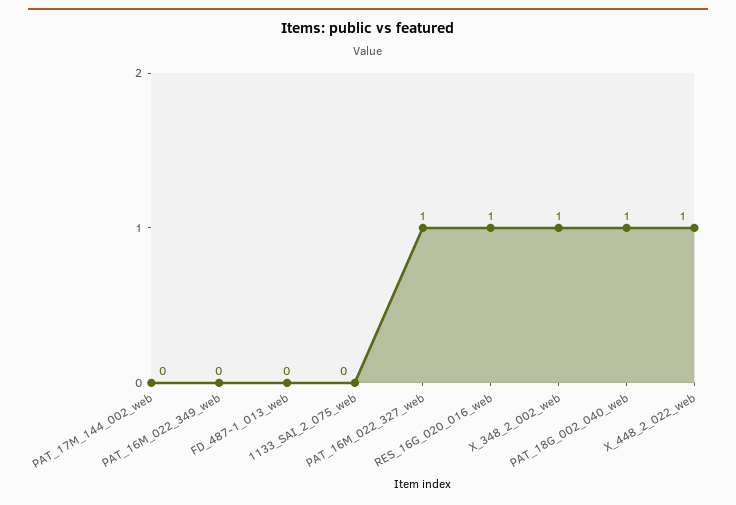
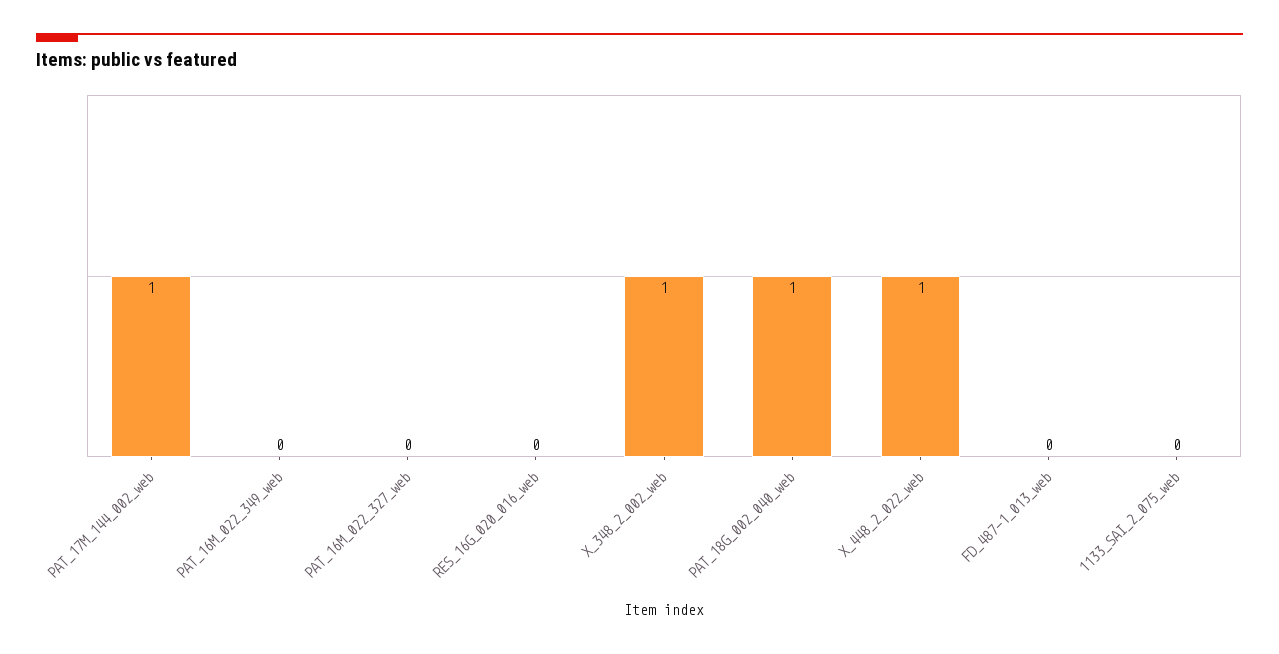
  {
-   "PAT_17M_144_002_web": 0,
+   "PAT_17M_144_002_web": 1,
    "PAT_16M_022_349_web": 0,
    "FD_487-1_013_web": 0,
    "1133_SAI_2_075_web": 0,
-   "PAT_16M_022_327_web": 1,
+   "PAT_16M_022_327_web": 0,
-   "RES_16G_020_016_web": 1,
+   "RES_16G_020_016_web": 0,
    "X_348_2_002_web": 1,
    "PAT_18G_002_040_web": 1,
    "X_448_2_022_web": 1
  }

